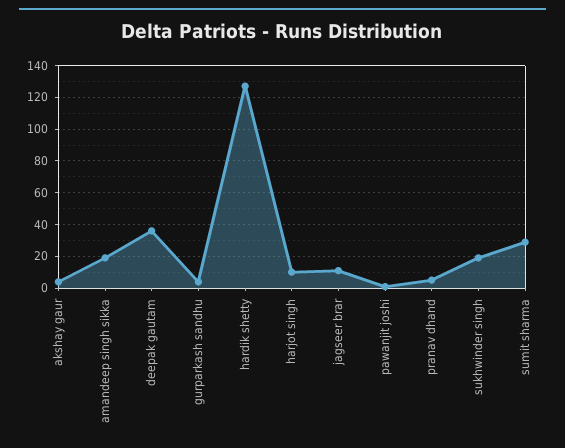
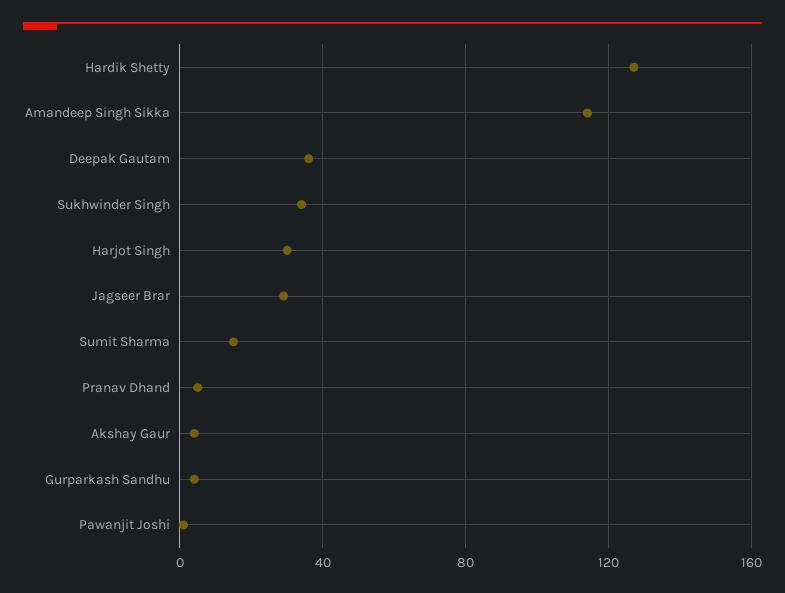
  {
    "akshay gaur": 5,
-   "amandeep singh sikka": 20,
+   "amandeep singh sikka": 115,
    "deepak gautam": 35,
    "gurparkash sandhu": 5,
    "hardik shetty": 125,
-   "harjot singh": 10,
+   "harjot singh": 30,
-   "jagseer brar": 10,
+   "jagseer brar": 30,
    "pawanjit joshi": 0,
    "pranav dhand": 5,
-   "sukhwinder singh": 20,
+   "sukhwinder singh": 35,
-   "sumit sharma": 30
+   "sumit sharma": 15
  }

